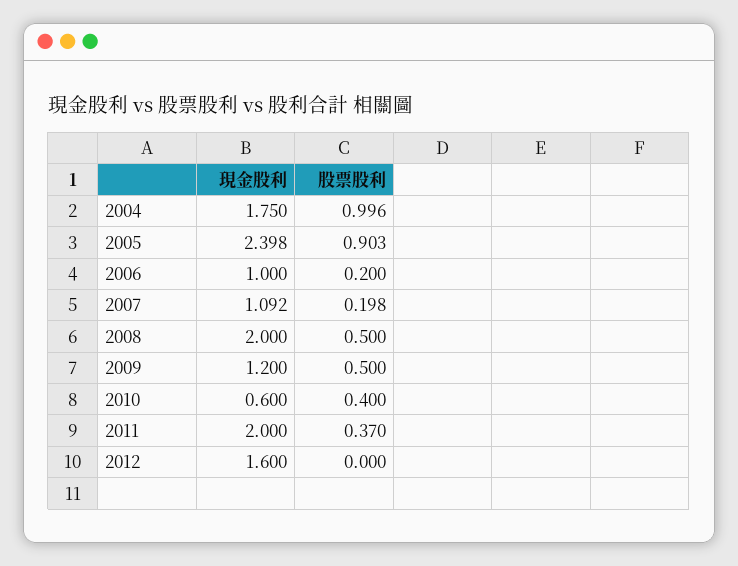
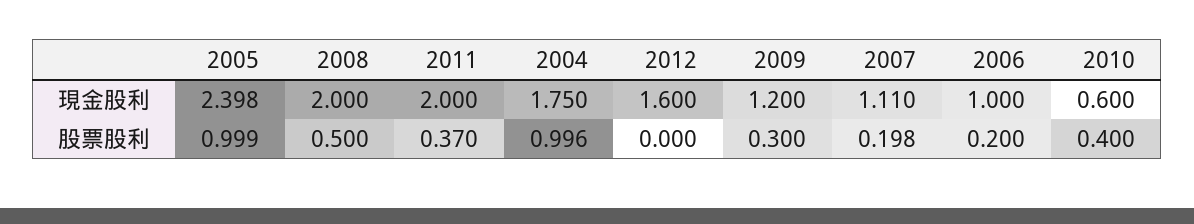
  {
    "現金股利": {
      "2004": 1.75,
      "2005": 2.398,
      "2006": 1,
-     "2007": 1.092,
+     "2007": 1.11,
      "2008": 2,
      "2009": 1.2,
      "2010": 0.6,
      "2011": 2,
      "2012": 1.6
    },
    "股票股利": {
      "2004": 0.996,
-     "2005": 0.903,
+     "2005": 0.999,
      "2006": 0.2,
      "2007": 0.198,
      "2008": 0.5,
-     "2009": 0.5,
+     "2009": 0.3,
      "2010": 0.4,
      "2011": 0.37,
      "2012": 0
    }
  }

